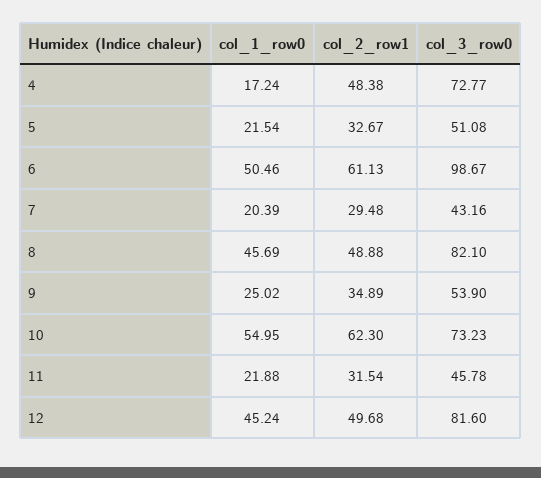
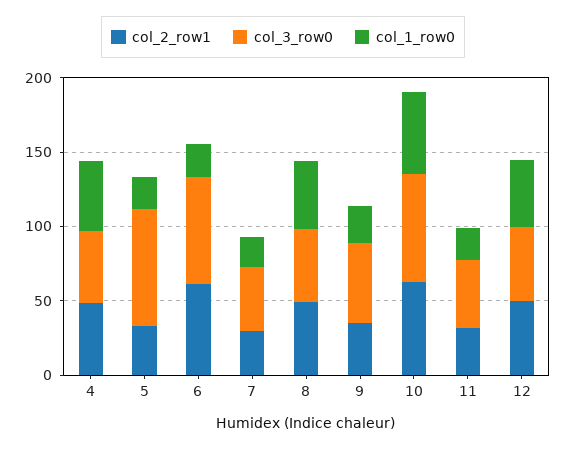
  {
    "col_1_row0": {
-     "4": 17.24,
+     "4": 50,
      "5": 21.54,
-     "6": 50.46,
+     "6": 20,
      "7": 20.39,
      "8": 45.69,
      "9": 25.02,
      "10": 54.95,
      "11": 21.88,
      "12": 45.24
    },
    "col_2_row1": {
      "4": 48.38,
      "5": 32.67,
      "6": 61.13,
      "7": 29.48,
      "8": 48.88,
      "9": 34.89,
      "10": 62.3,
      "11": 31.54,
      "12": 49.68
    },
    "col_3_row0": {
-     "4": 72.77,
+     "4": 50,
-     "5": 51.08,
+     "5": 80,
-     "6": 98.67,
+     "6": 70,
      "7": 43.16,
-     "8": 82.1,
+     "8": 50,
      "9": 53.9,
      "10": 73.23,
      "11": 45.78,
-     "12": 81.6
+     "12": 50
    }
  }

